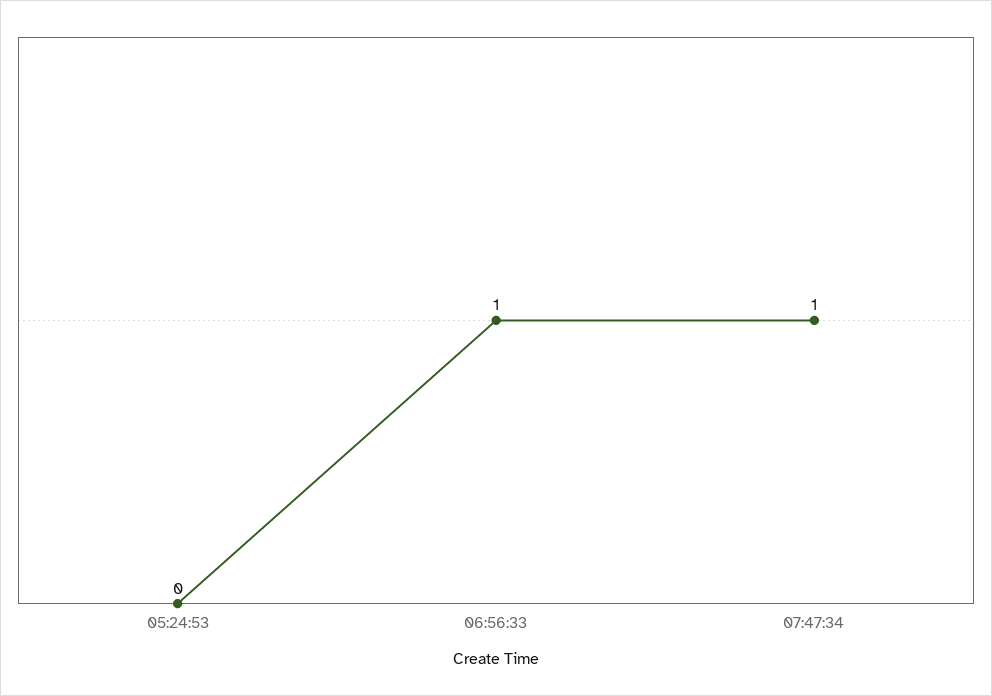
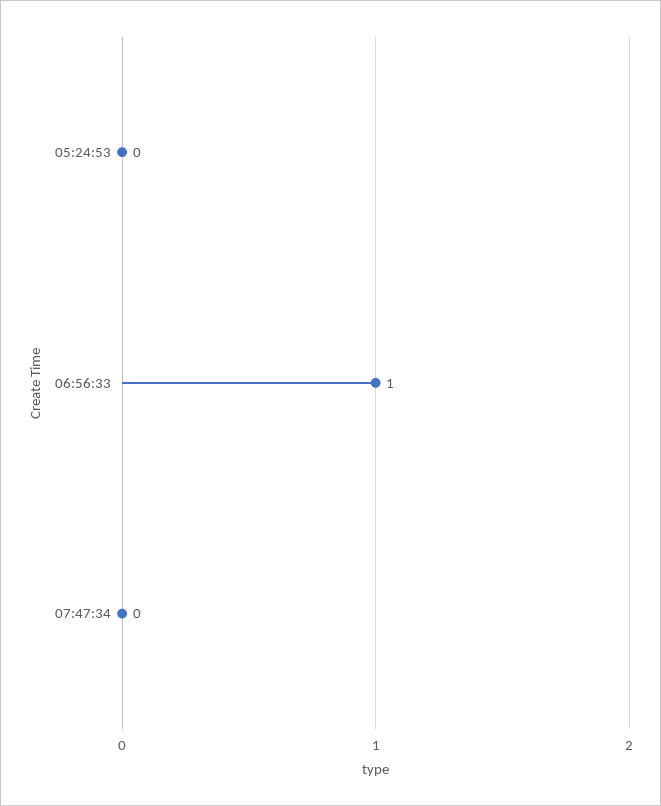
  {
    "05:24:53": 0,
    "06:56:33": 1,
-   "07:47:34": 1
+   "07:47:34": 0
  }

